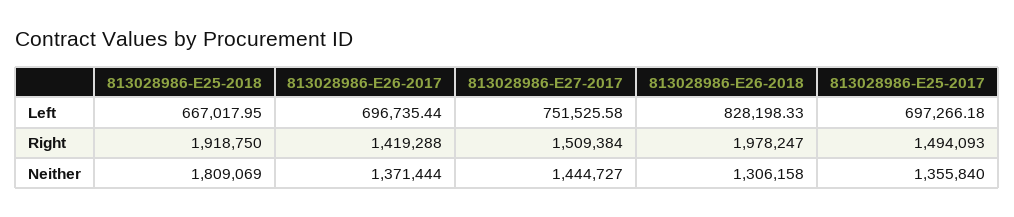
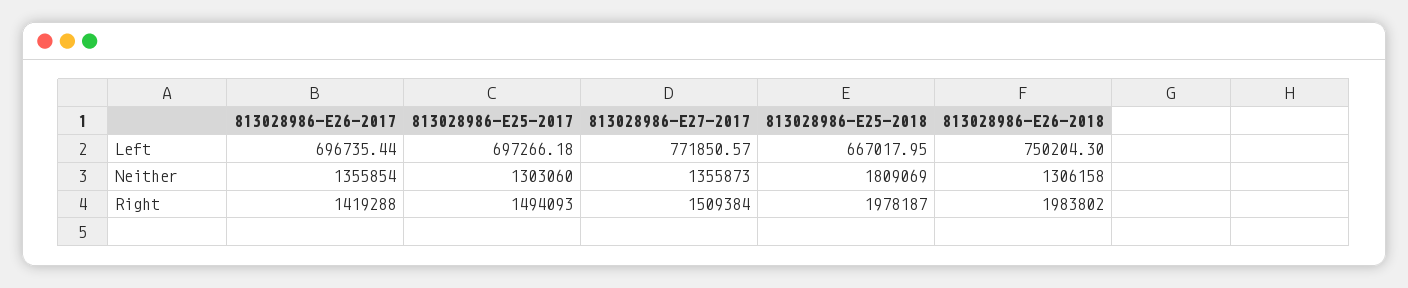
  {
    "813028986-E25-2018": {
      "Left": 667017.95,
-     "Right": 1918750,
+     "Right": 1978187,
      "Neither": 1809069
    },
    "813028986-E26-2017": {
      "Left": 696735.44,
      "Right": 1419288,
-     "Neither": 1371444
+     "Neither": 1355854
    },
    "813028986-E27-2017": {
-     "Left": 751525.58,
+     "Left": 771850.57,
      "Right": 1509384,
-     "Neither": 1444727
+     "Neither": 1355873
    },
    "813028986-E26-2018": {
-     "Left": 828198.33,
+     "Left": 750204.3,
-     "Right": 1978247,
+     "Right": 1983802,
      "Neither": 1306158
    },
    "813028986-E25-2017": {
      "Left": 697266.18,
      "Right": 1494093,
-     "Neither": 1355840
+     "Neither": 1303060
    }
  }

